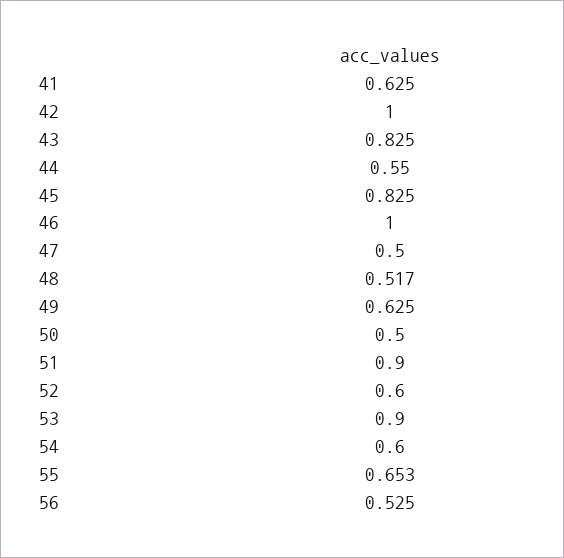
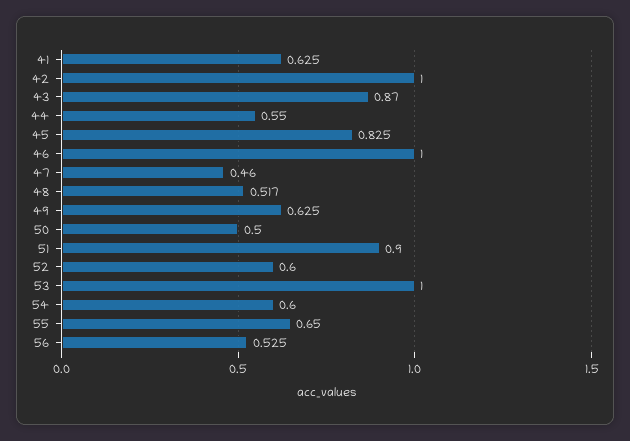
  {
    "41": 0.625,
    "42": 1,
-   "43": 0.825,
+   "43": 0.87,
    "44": 0.55,
    "45": 0.825,
    "46": 1,
-   "47": 0.5,
+   "47": 0.46,
    "48": 0.517,
    "49": 0.625,
    "50": 0.5,
    "51": 0.9,
    "52": 0.6,
-   "53": 0.9,
+   "53": 1,
    "54": 0.6,
-   "55": 0.653,
+   "55": 0.65,
    "56": 0.525
  }

